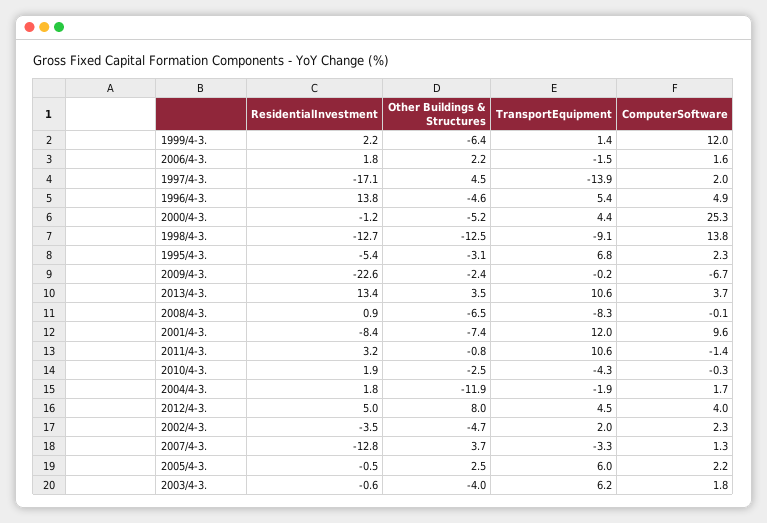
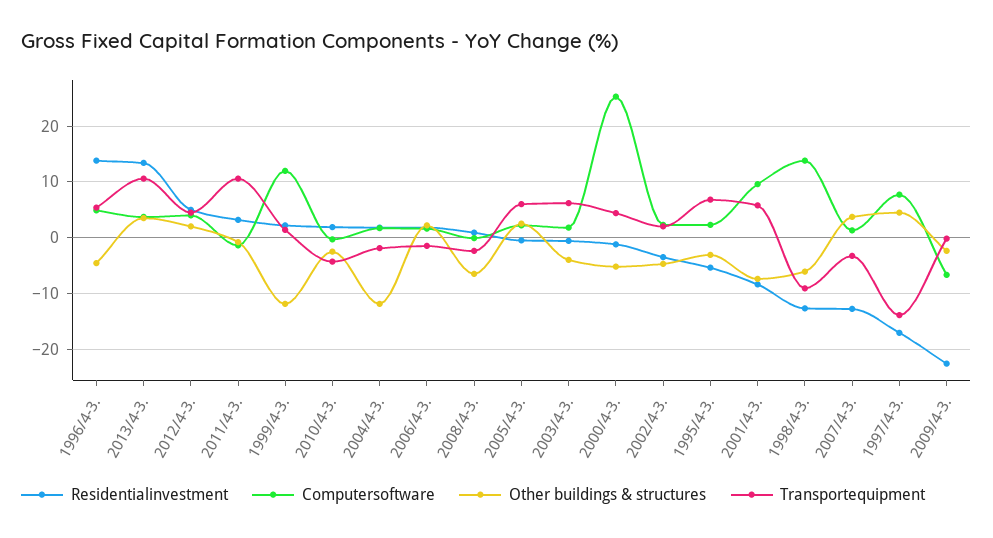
  {
    "ResidentialInvestment": {
      "1999/4-3.": 2.2,
      "2006/4-3.": 1.8,
      "1997/4-3.": -17.1,
      "1996/4-3.": 13.8,
      "2000/4-3.": -1.2,
      "1998/4-3.": -12.7,
      "1995/4-3.": -5.4,
      "2009/4-3.": -22.6,
      "2013/4-3.": 13.4,
      "2008/4-3.": 0.9,
      "2001/4-3.": -8.4,
      "2011/4-3.": 3.2,
      "2010/4-3.": 1.9,
      "2004/4-3.": 1.8,
      "2012/4-3.": 5,
      "2002/4-3.": -3.5,
      "2007/4-3.": -12.8,
      "2005/4-3.": -0.5,
      "2003/4-3.": -0.6
    },
    "Other Buildings & Structures": {
-     "1999/4-3.": -6.4,
+     "1999/4-3.": -12,
      "2006/4-3.": 2.2,
      "1997/4-3.": 4.5,
      "1996/4-3.": -4.6,
      "2000/4-3.": -5.2,
-     "1998/4-3.": -12.5,
+     "1998/4-3.": -6,
      "1995/4-3.": -3.1,
      "2009/4-3.": -2.4,
      "2013/4-3.": 3.5,
      "2008/4-3.": -6.5,
      "2001/4-3.": -7.4,
      "2011/4-3.": -0.8,
      "2010/4-3.": -2.5,
      "2004/4-3.": -11.9,
-     "2012/4-3.": 8,
+     "2012/4-3.": 2,
      "2002/4-3.": -4.7,
      "2007/4-3.": 3.7,
      "2005/4-3.": 2.5,
      "2003/4-3.": -4
    },
    "TransportEquipment": {
      "1999/4-3.": 1.4,
      "2006/4-3.": -1.5,
      "1997/4-3.": -13.9,
      "1996/4-3.": 5.4,
      "2000/4-3.": 4.4,
      "1998/4-3.": -9.1,
      "1995/4-3.": 6.8,
      "2009/4-3.": -0.2,
      "2013/4-3.": 10.6,
-     "2008/4-3.": -8.3,
+     "2008/4-3.": -2,
-     "2001/4-3.": 12,
+     "2001/4-3.": 6,
      "2011/4-3.": 10.6,
      "2010/4-3.": -4.3,
      "2004/4-3.": -1.9,
      "2012/4-3.": 4.5,
      "2002/4-3.": 2,
      "2007/4-3.": -3.3,
      "2005/4-3.": 6,
      "2003/4-3.": 6.2
    },
    "ComputerSoftware": {
      "1999/4-3.": 12,
      "2006/4-3.": 1.6,
-     "1997/4-3.": 2,
+     "1997/4-3.": 8,
      "1996/4-3.": 4.9,
      "2000/4-3.": 25.3,
      "1998/4-3.": 13.8,
      "1995/4-3.": 2.3,
      "2009/4-3.": -6.7,
      "2013/4-3.": 3.7,
      "2008/4-3.": -0.1,
      "2001/4-3.": 9.6,
      "2011/4-3.": -1.4,
      "2010/4-3.": -0.3,
      "2004/4-3.": 1.7,
      "2012/4-3.": 4,
      "2002/4-3.": 2.3,
      "2007/4-3.": 1.3,
      "2005/4-3.": 2.2,
      "2003/4-3.": 1.8
    }
  }

